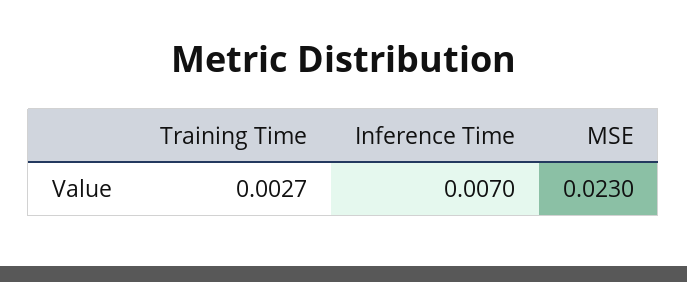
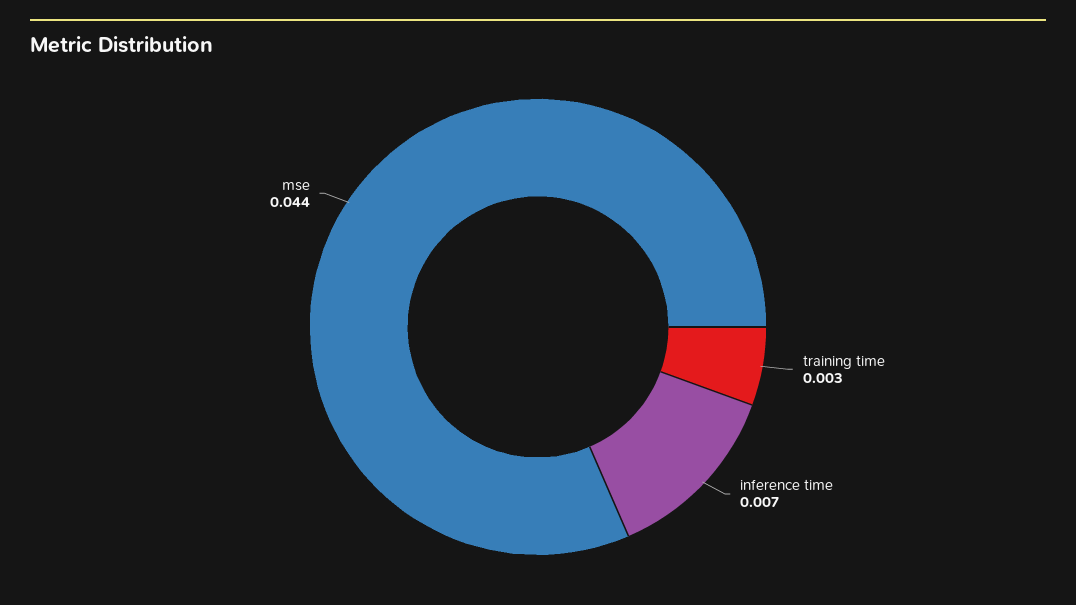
  {
    "Training Time": 0.0027,
    "Inference Time": 0.007,
-   "MSE": 0.023
+   "MSE": 0.044
  }

